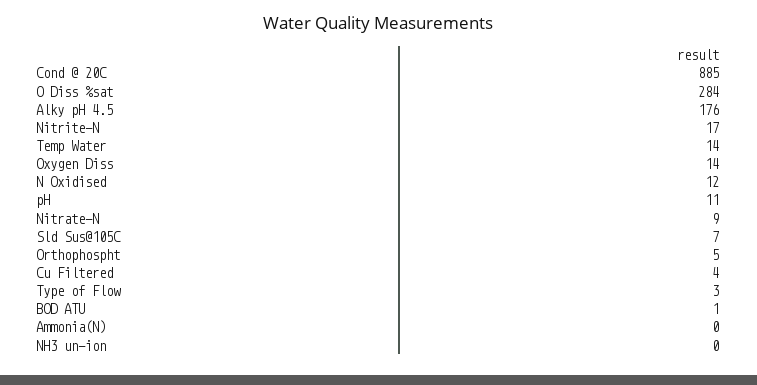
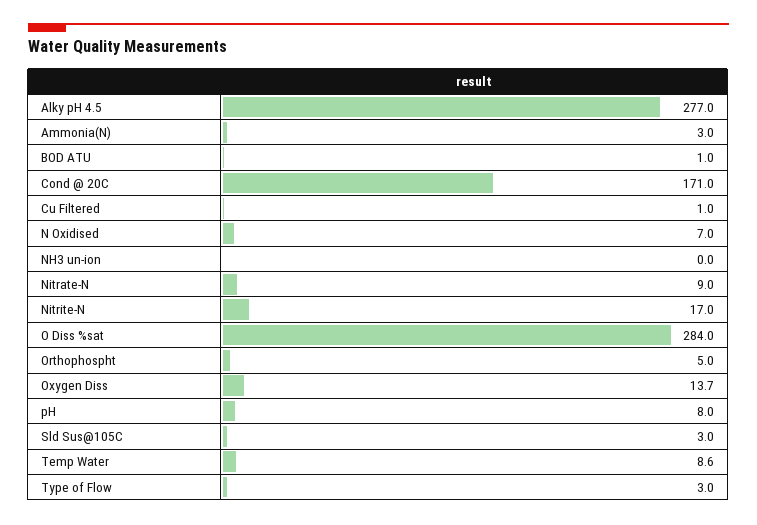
  {
-   "Cond @ 20C": 885,
+   "Cond @ 20C": 171,
    "O Diss %sat": 284,
-   "Alky pH 4.5": 176,
+   "Alky pH 4.5": 277,
    "Nitrite-N": 17,
-   "Temp Water": 14,
+   "Temp Water": 8.6,
    "Oxygen Diss": 13.7,
-   "N Oxidised": 12,
+   "N Oxidised": 7,
-   "pH": 11,
+   "pH": 8,
    "Nitrate-N": 9,
-   "Sld Sus@105C": 7,
+   "Sld Sus@105C": 3,
    "Orthophospht": 5,
-   "Cu Filtered": 4,
+   "Cu Filtered": 1,
    "Type of Flow": 3,
    "BOD ATU": 1,
-   "Ammonia(N)": 0,
+   "Ammonia(N)": 3,
    "NH3 un-ion": 0
  }

